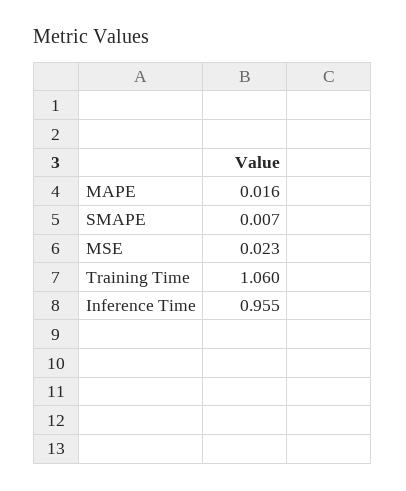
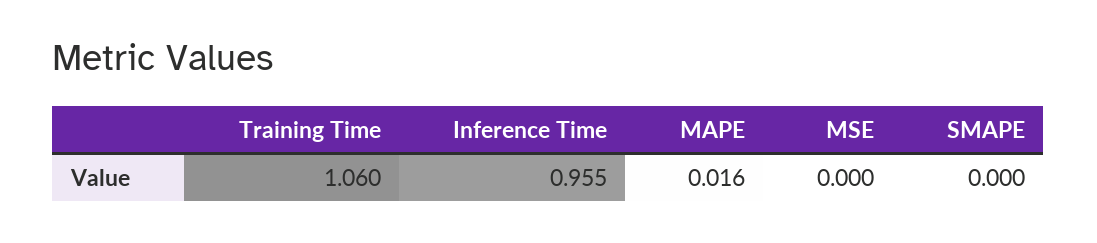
  {
    "MAPE": 0.016,
-   "SMAPE": 0.007,
+   "SMAPE": 0,
-   "MSE": 0.023,
+   "MSE": 0,
    "Training Time": 1.06,
    "Inference Time": 0.955
  }

